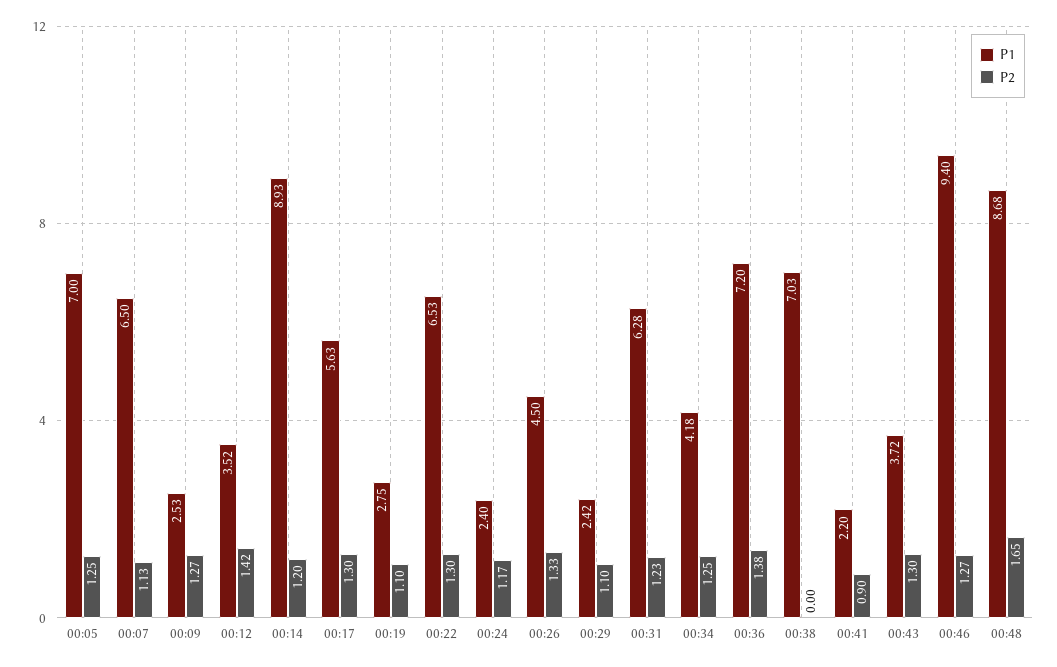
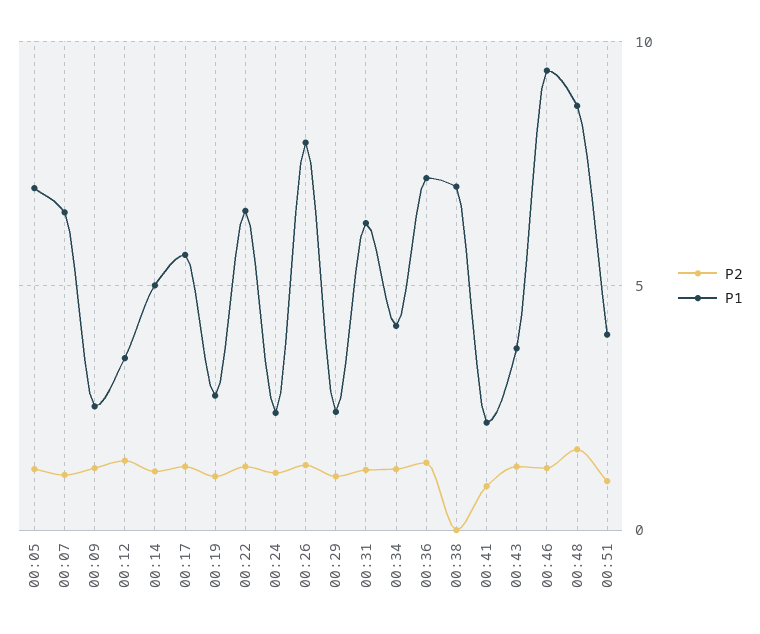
  {
    "P1": {
      "00:05": 7,
      "00:07": 6.5,
      "00:09": 2.53,
      "00:12": 3.52,
-     "00:14": 8.93,
+     "00:14": 5,
      "00:17": 5.63,
      "00:19": 2.75,
      "00:22": 6.53,
      "00:24": 2.4,
-     "00:26": 4.5,
+     "00:26": 8,
      "00:29": 2.42,
      "00:31": 6.28,
      "00:34": 4.18,
      "00:36": 7.2,
      "00:38": 7.03,
      "00:41": 2.2,
      "00:43": 3.72,
      "00:46": 9.4,
-     "00:48": 8.68
+     "00:48": 8.68,
+     "00:51": 4
    },
    "P2": {
      "00:05": 1.25,
      "00:07": 1.13,
      "00:09": 1.27,
      "00:12": 1.42,
      "00:14": 1.2,
      "00:17": 1.3,
      "00:19": 1.1,
      "00:22": 1.3,
      "00:24": 1.17,
      "00:26": 1.33,
      "00:29": 1.1,
      "00:31": 1.23,
      "00:34": 1.25,
      "00:36": 1.38,
      "00:38": 0,
      "00:41": 0.9,
      "00:43": 1.3,
      "00:46": 1.27,
-     "00:48": 1.65
+     "00:48": 1.65,
+     "00:51": 1
    }
  }

